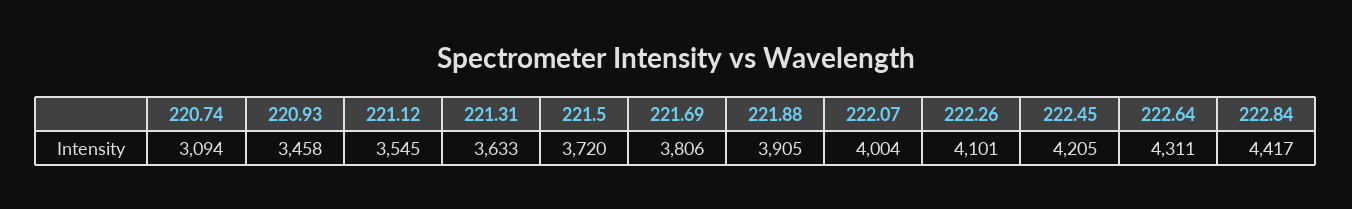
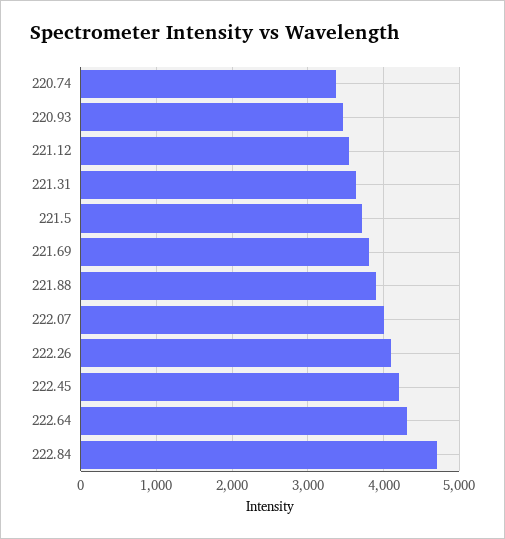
  {
-   "220.74": 3094,
+   "220.74": 3400,
    "220.93": 3458,
    "221.12": 3545,
    "221.31": 3633,
    "221.5": 3720,
    "221.69": 3806,
    "221.88": 3905,
    "222.07": 4004,
    "222.26": 4101,
    "222.45": 4205,
    "222.64": 4311,
-   "222.84": 4417
+   "222.84": 4700
  }

